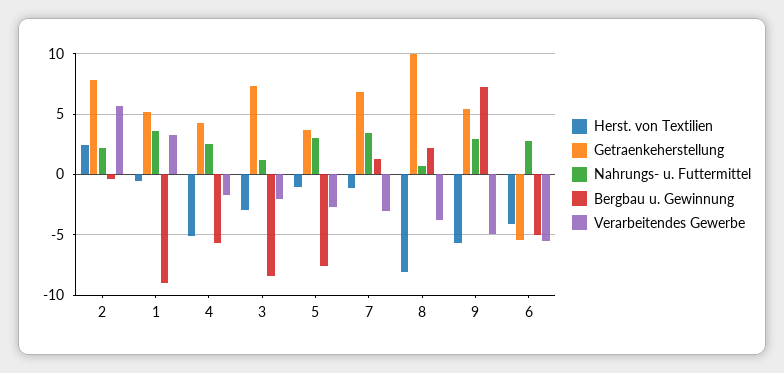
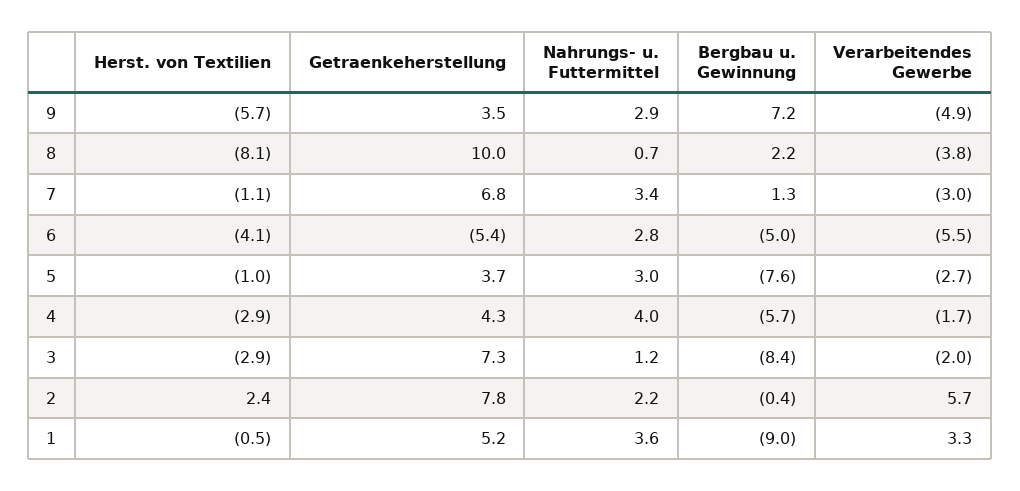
  {
    "Herst. von Textilien": {
      "2": 2.4,
      "1": -0.5,
-     "4": -5,
+     "4": -2.9,
      "3": -2.9,
      "5": -1,
      "7": -1.1,
      "8": -8.1,
      "9": -5.7,
      "6": -4.1
    },
    "Getraenkeherstellung": {
      "2": 7.8,
      "1": 5.2,
      "4": 4.3,
      "3": 7.3,
      "5": 3.7,
      "7": 6.8,
      "8": 10,
-     "9": 5.5,
+     "9": 3.5,
      "6": -5.4
    },
    "Nahrungs- u. Futtermittel": {
      "2": 2.2,
      "1": 3.6,
-     "4": 2.5,
+     "4": 4,
      "3": 1.2,
      "5": 3,
      "7": 3.4,
      "8": 0.7,
      "9": 2.9,
      "6": 2.8
    },
    "Bergbau u. Gewinnung": {
      "2": -0.4,
      "1": -9,
      "4": -5.7,
      "3": -8.4,
      "5": -7.6,
      "7": 1.3,
      "8": 2.2,
      "9": 7.2,
      "6": -5
    },
    "Verarbeitendes Gewerbe": {
      "2": 5.7,
      "1": 3.3,
      "4": -1.7,
      "3": -2,
      "5": -2.7,
      "7": -3,
      "8": -3.8,
      "9": -4.9,
      "6": -5.5
    }
  }

